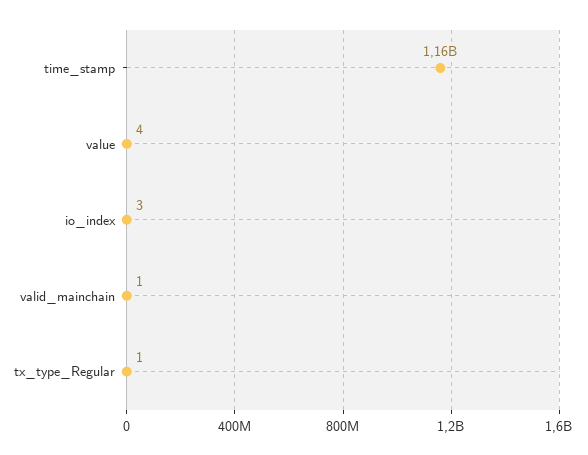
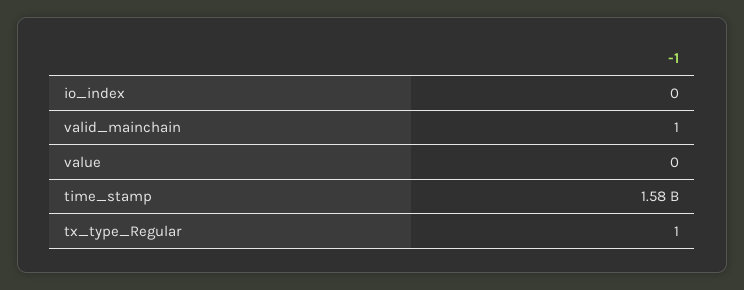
  {
-   "time_stamp": 1160000000,
+   "time_stamp": 1580000000,
-   "value": 4,
+   "value": 0,
-   "io_index": 3,
+   "io_index": 0,
    "valid_mainchain": 1,
    "tx_type_Regular": 1
  }

